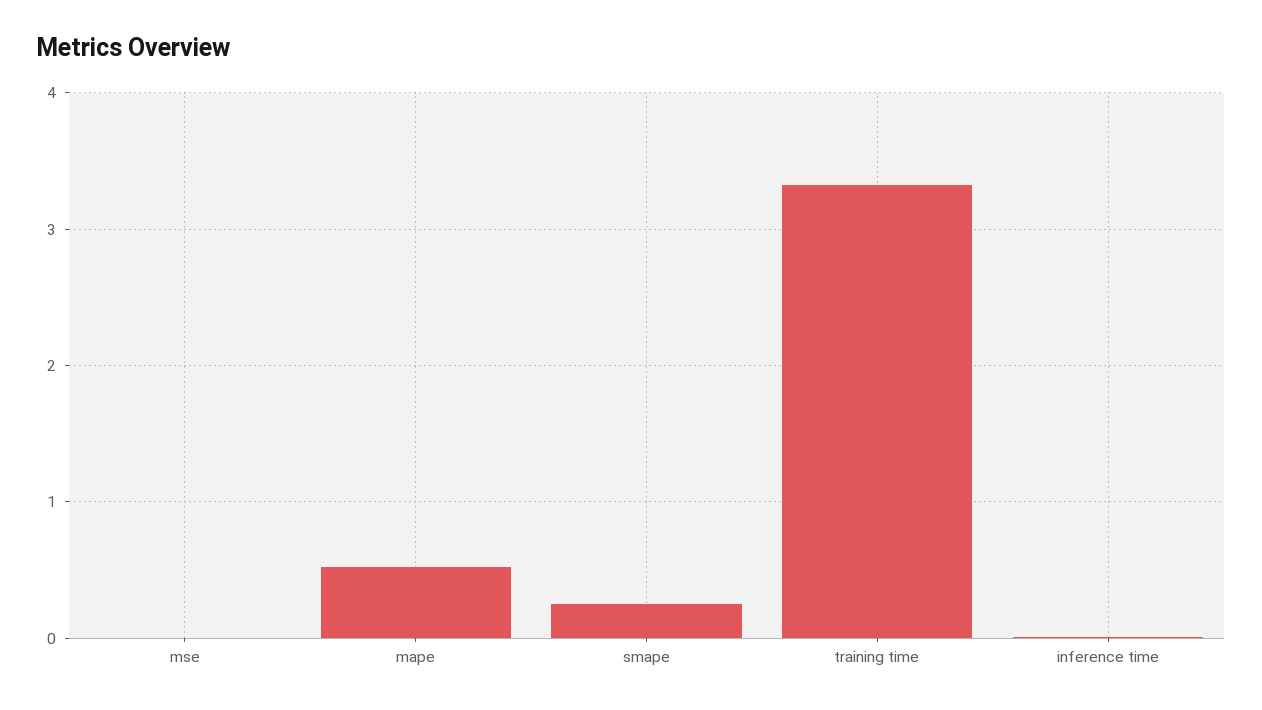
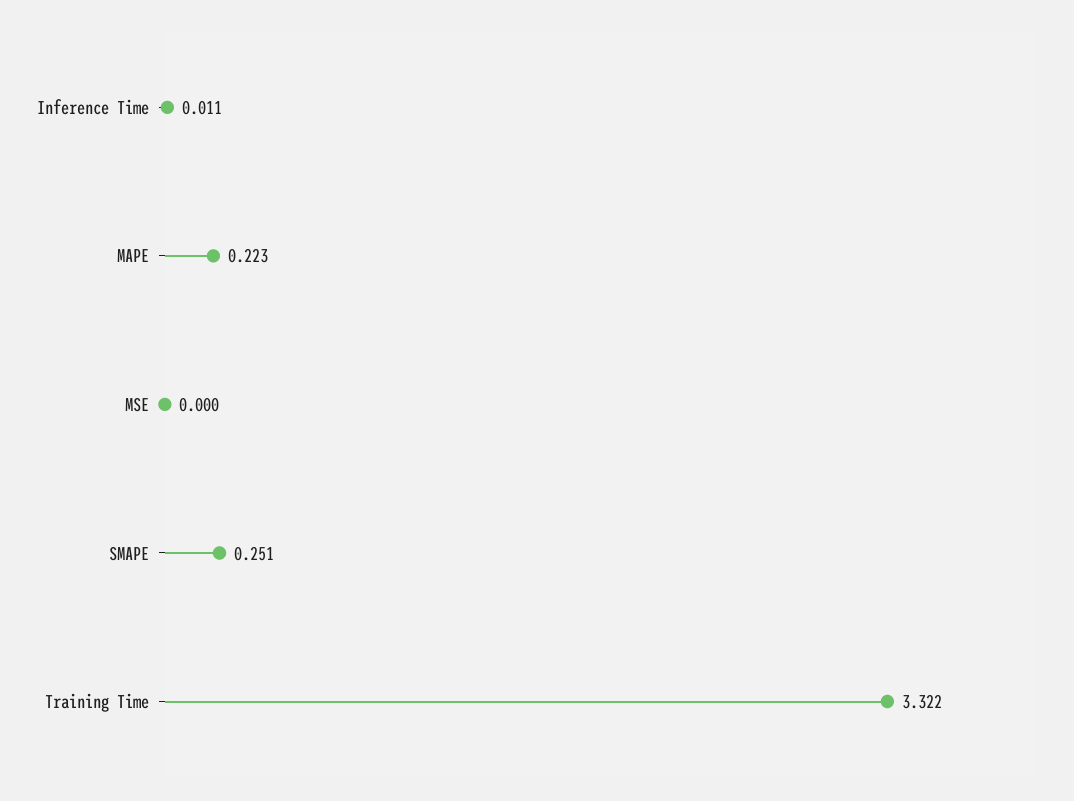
  {
    "mse": 0,
-   "mape": 0.5,
+   "mape": 0.223,
    "smape": 0.251,
    "training time": 3.322,
    "inference time": 0.011
  }

